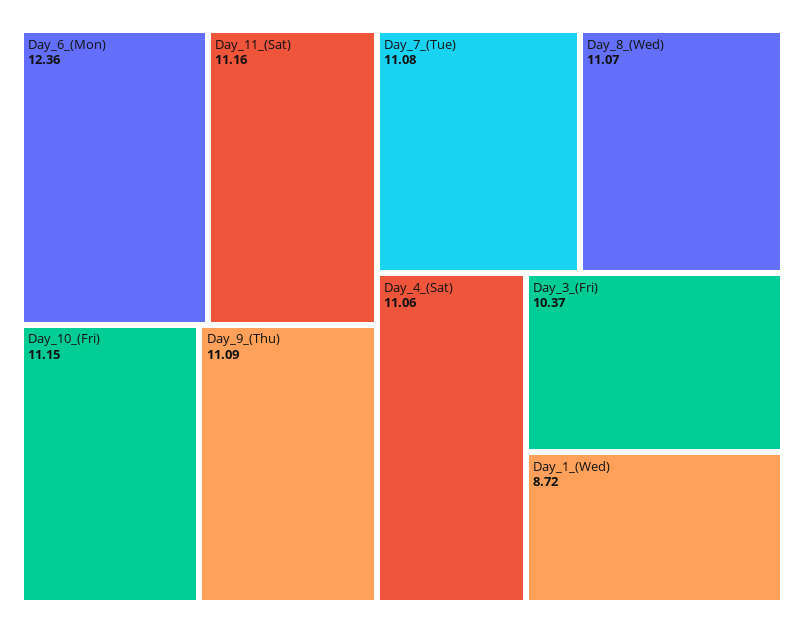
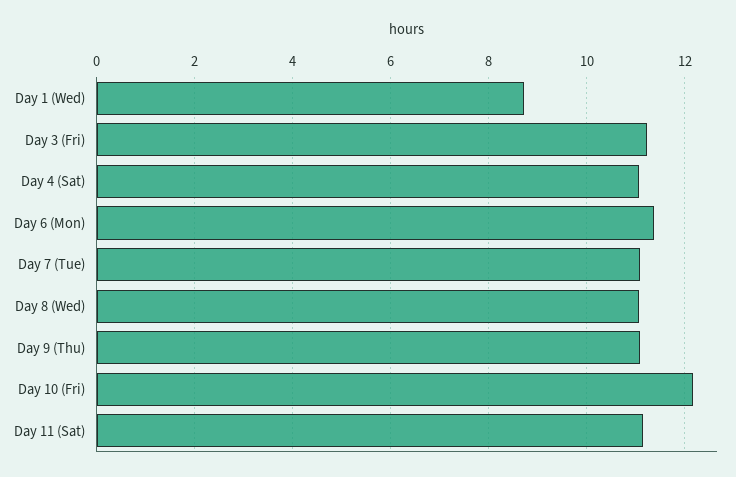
  {
-   "Day_6_(Mon)": 12.36,
+   "Day_6_(Mon)": 11.4,
    "Day_11_(Sat)": 11.16,
-   "Day_10_(Fri)": 11.15,
+   "Day_10_(Fri)": 12.2,
    "Day_9_(Thu)": 11.09,
    "Day_7_(Tue)": 11.08,
    "Day_8_(Wed)": 11.07,
    "Day_4_(Sat)": 11.06,
-   "Day_3_(Fri)": 10.37,
+   "Day_3_(Fri)": 11.2,
    "Day_1_(Wed)": 8.72
  }

